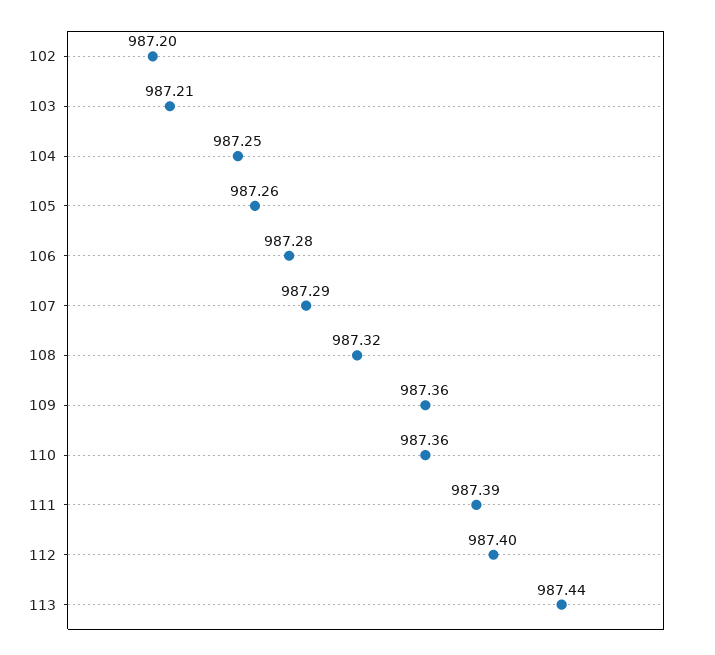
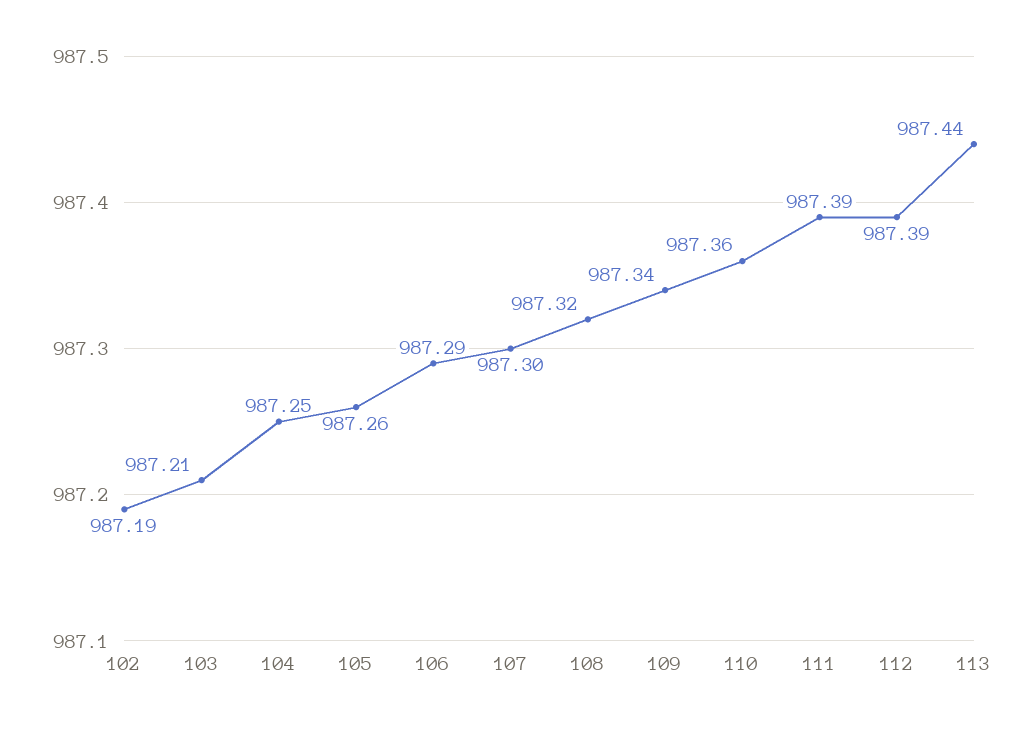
  {
-   "102": 987.2,
+   "102": 987.19,
    "103": 987.21,
    "104": 987.25,
    "105": 987.26,
-   "106": 987.28,
+   "106": 987.29,
-   "107": 987.29,
+   "107": 987.3,
    "108": 987.32,
-   "109": 987.36,
+   "109": 987.34,
    "110": 987.36,
    "111": 987.39,
-   "112": 987.4,
+   "112": 987.39,
    "113": 987.44
  }

